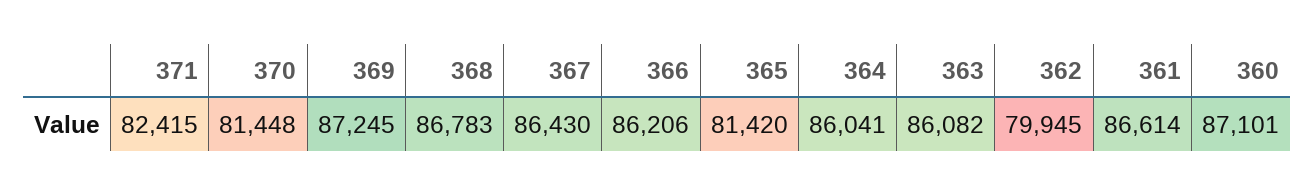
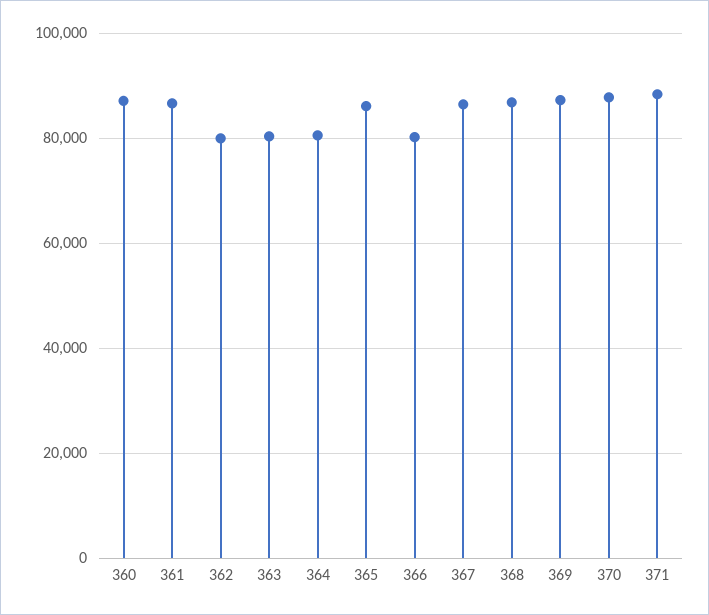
  {
-   "371": 82415,
+   "371": 88000,
-   "370": 81448,
+   "370": 88000,
    "369": 87245,
    "368": 86783,
    "367": 86430,
-   "366": 86206,
+   "366": 80000,
-   "365": 81420,
+   "365": 86000,
-   "364": 86041,
+   "364": 80000,
-   "363": 86082,
+   "363": 80000,
    "362": 79945,
    "361": 86614,
    "360": 87101
  }

